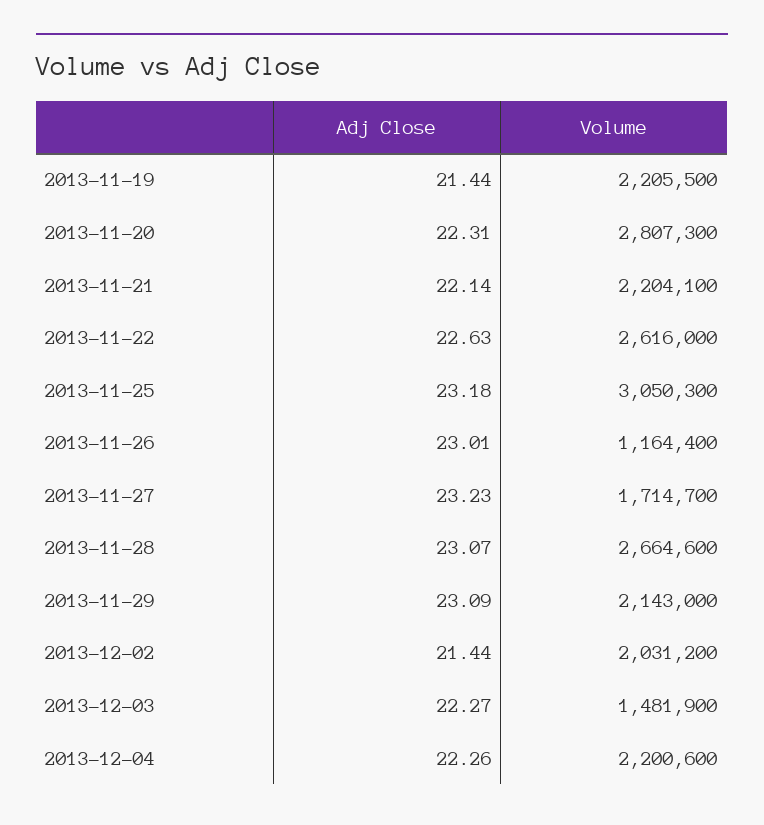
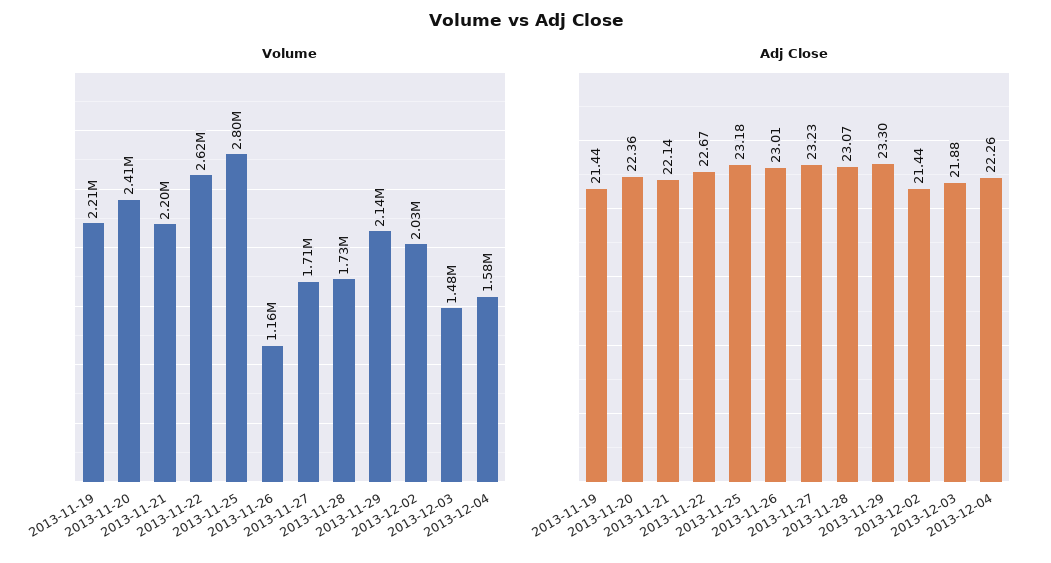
  {
    "Adj Close": {
      "2013-11-19": 21.44,
-     "2013-11-20": 22.31,
+     "2013-11-20": 22.36,
      "2013-11-21": 22.14,
-     "2013-11-22": 22.63,
+     "2013-11-22": 22.67,
      "2013-11-25": 23.18,
      "2013-11-26": 23.01,
      "2013-11-27": 23.23,
      "2013-11-28": 23.07,
-     "2013-11-29": 23.09,
+     "2013-11-29": 23.3,
      "2013-12-02": 21.44,
-     "2013-12-03": 22.27,
+     "2013-12-03": 21.88,
      "2013-12-04": 22.26
    },
    "Volume": {
      "2013-11-19": 2205500,
-     "2013-11-20": 2807300,
+     "2013-11-20": 2410000,
      "2013-11-21": 2204100,
      "2013-11-22": 2616000,
-     "2013-11-25": 3050300,
+     "2013-11-25": 2800000,
      "2013-11-26": 1164400,
      "2013-11-27": 1714700,
-     "2013-11-28": 2664600,
+     "2013-11-28": 1730000,
      "2013-11-29": 2143000,
      "2013-12-02": 2031200,
      "2013-12-03": 1481900,
-     "2013-12-04": 2200600
+     "2013-12-04": 1580000
    }
  }

